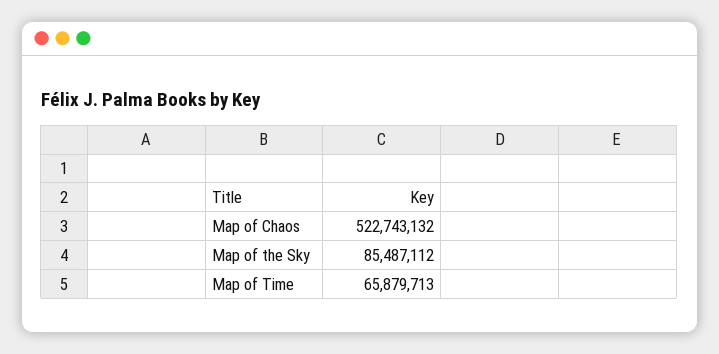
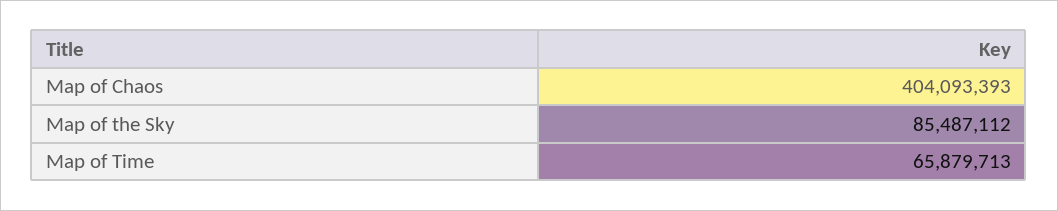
  {
-   "Map of Chaos": 522743132,
+   "Map of Chaos": 404093393,
    "Map of the Sky": 85487112,
    "Map of Time": 65879713
  }

